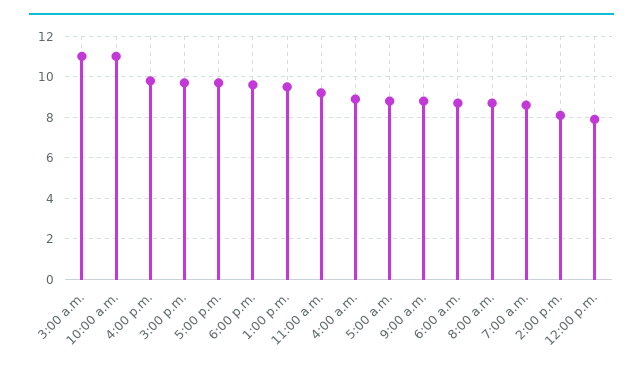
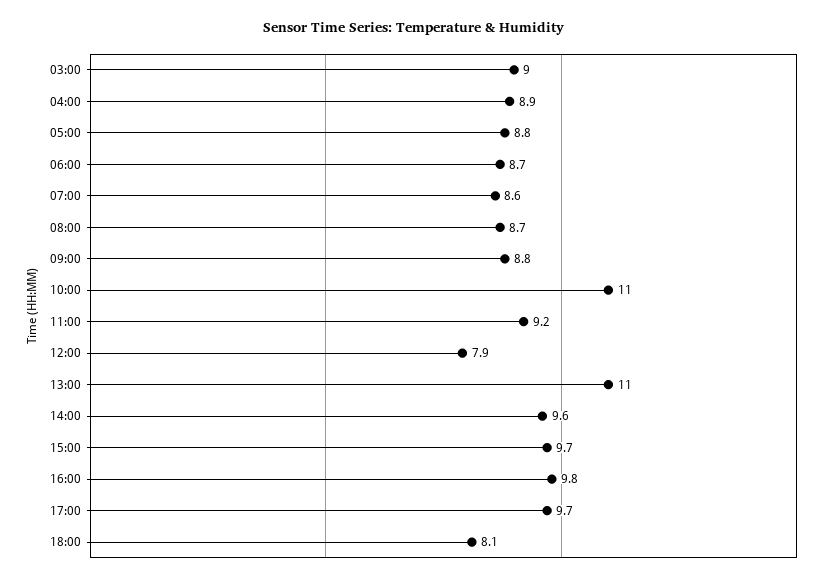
  {
-   "3:00 a.m.": 11,
+   "3:00 a.m.": 9,
    "10:00 a.m.": 11,
    "4:00 p.m.": 9.8,
    "3:00 p.m.": 9.7,
    "5:00 p.m.": 9.7,
-   "6:00 p.m.": 9.5,
+   "6:00 p.m.": 8.1,
-   "1:00 p.m.": 9.5,
+   "1:00 p.m.": 11,
    "11:00 a.m.": 9.2,
    "4:00 a.m.": 8.9,
    "5:00 a.m.": 8.8,
    "9:00 a.m.": 8.8,
    "6:00 a.m.": 8.7,
    "8:00 a.m.": 8.7,
    "7:00 a.m.": 8.6,
-   "2:00 p.m.": 8,
+   "2:00 p.m.": 9.6,
    "12:00 p.m.": 7.9
  }

